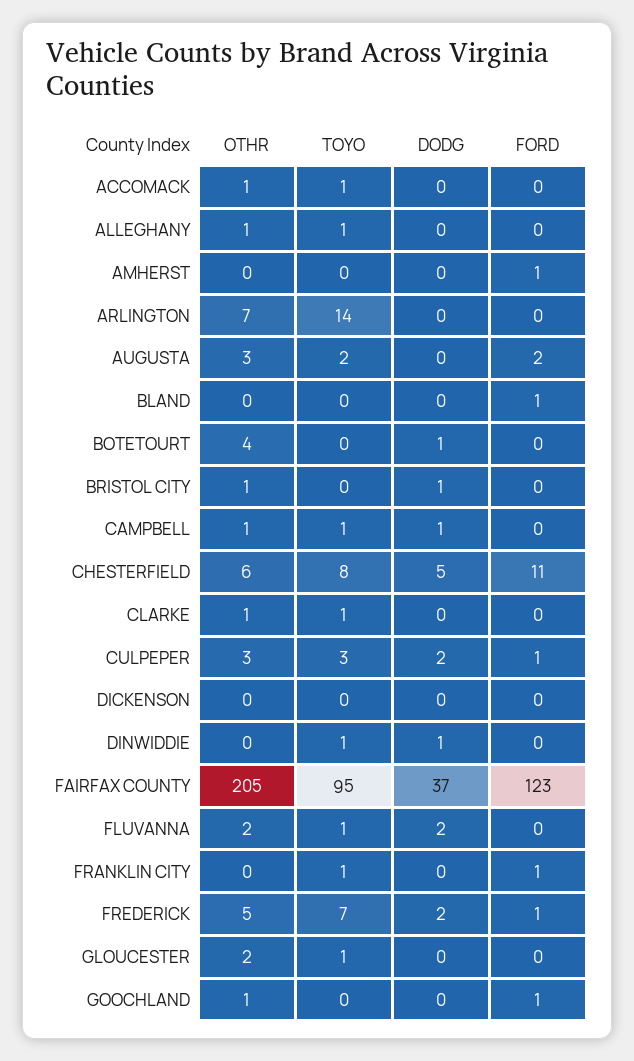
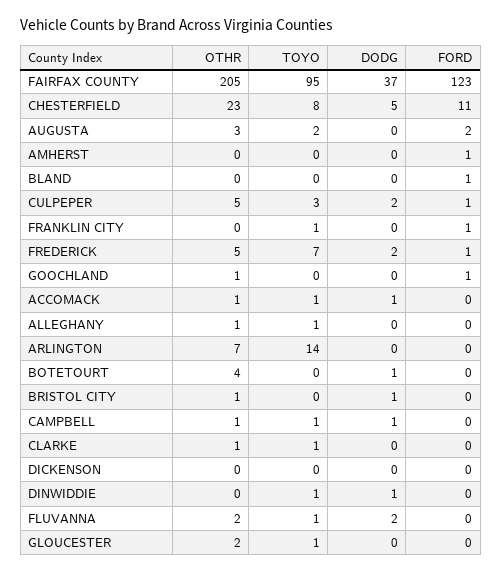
  {
    "OTHR": {
      "ACCOMACK": 1,
      "ALLEGHANY": 1,
      "AMHERST": 0,
      "ARLINGTON": 7,
      "AUGUSTA": 3,
      "BLAND": 0,
      "BOTETOURT": 4,
      "BRISTOL CITY": 1,
      "CAMPBELL": 1,
-     "CHESTERFIELD": 6,
+     "CHESTERFIELD": 23,
      "CLARKE": 1,
-     "CULPEPER": 3,
+     "CULPEPER": 5,
      "DICKENSON": 0,
      "DINWIDDIE": 0,
      "FAIRFAX COUNTY": 205,
      "FLUVANNA": 2,
      "FRANKLIN CITY": 0,
      "FREDERICK": 5,
      "GLOUCESTER": 2,
      "GOOCHLAND": 1
    },
    "TOYO": {
      "ACCOMACK": 1,
      "ALLEGHANY": 1,
      "AMHERST": 0,
      "ARLINGTON": 14,
      "AUGUSTA": 2,
      "BLAND": 0,
      "BOTETOURT": 0,
      "BRISTOL CITY": 0,
      "CAMPBELL": 1,
      "CHESTERFIELD": 8,
      "CLARKE": 1,
      "CULPEPER": 3,
      "DICKENSON": 0,
      "DINWIDDIE": 1,
      "FAIRFAX COUNTY": 95,
      "FLUVANNA": 1,
      "FRANKLIN CITY": 1,
      "FREDERICK": 7,
      "GLOUCESTER": 1,
      "GOOCHLAND": 0
    },
    "DODG": {
-     "ACCOMACK": 0,
+     "ACCOMACK": 1,
      "ALLEGHANY": 0,
      "AMHERST": 0,
      "ARLINGTON": 0,
      "AUGUSTA": 0,
      "BLAND": 0,
      "BOTETOURT": 1,
      "BRISTOL CITY": 1,
      "CAMPBELL": 1,
      "CHESTERFIELD": 5,
      "CLARKE": 0,
      "CULPEPER": 2,
      "DICKENSON": 0,
      "DINWIDDIE": 1,
      "FAIRFAX COUNTY": 37,
      "FLUVANNA": 2,
      "FRANKLIN CITY": 0,
      "FREDERICK": 2,
      "GLOUCESTER": 0,
      "GOOCHLAND": 0
    },
    "FORD": {
      "ACCOMACK": 0,
      "ALLEGHANY": 0,
      "AMHERST": 1,
      "ARLINGTON": 0,
      "AUGUSTA": 2,
      "BLAND": 1,
      "BOTETOURT": 0,
      "BRISTOL CITY": 0,
      "CAMPBELL": 0,
      "CHESTERFIELD": 11,
      "CLARKE": 0,
      "CULPEPER": 1,
      "DICKENSON": 0,
      "DINWIDDIE": 0,
      "FAIRFAX COUNTY": 123,
      "FLUVANNA": 0,
      "FRANKLIN CITY": 1,
      "FREDERICK": 1,
      "GLOUCESTER": 0,
      "GOOCHLAND": 1
    }
  }

